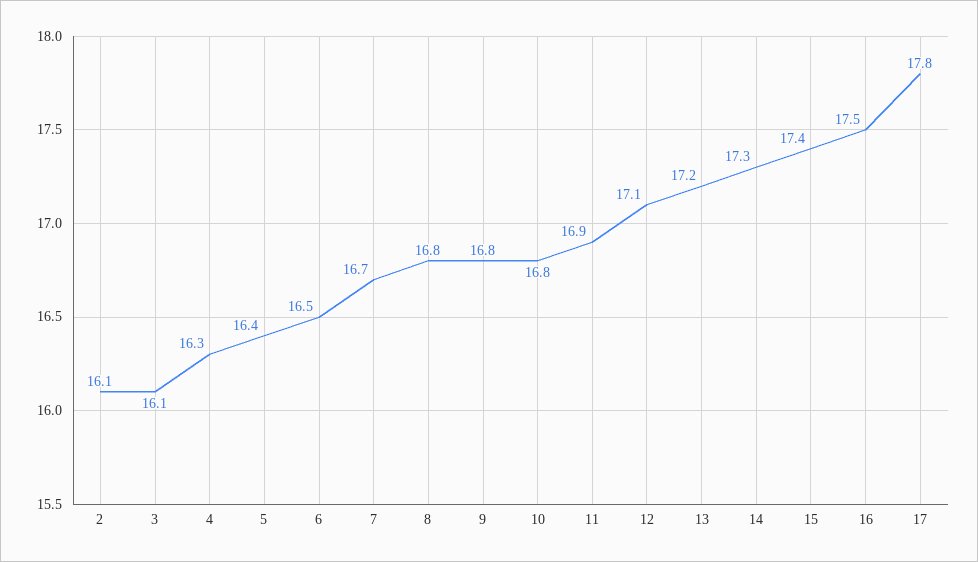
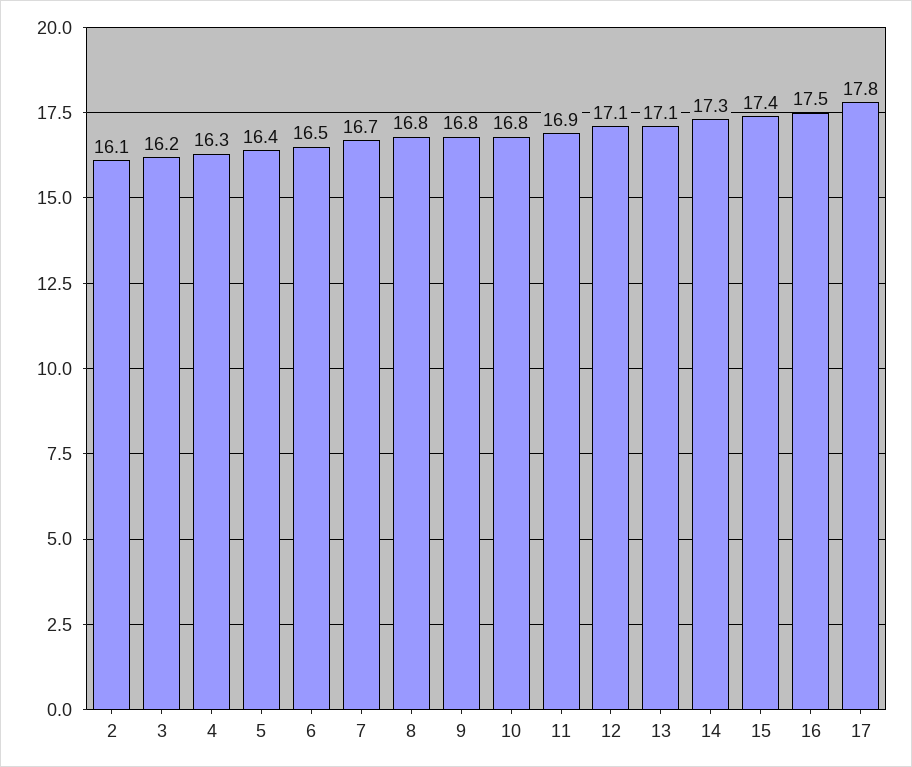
  {
    "2": 16.1,
-   "3": 16.1,
+   "3": 16.2,
    "4": 16.3,
    "5": 16.4,
    "6": 16.5,
    "7": 16.7,
    "8": 16.8,
    "9": 16.8,
    "10": 16.8,
    "11": 16.9,
    "12": 17.1,
-   "13": 17.2,
+   "13": 17.1,
    "14": 17.3,
    "15": 17.4,
    "16": 17.5,
    "17": 17.8
  }

